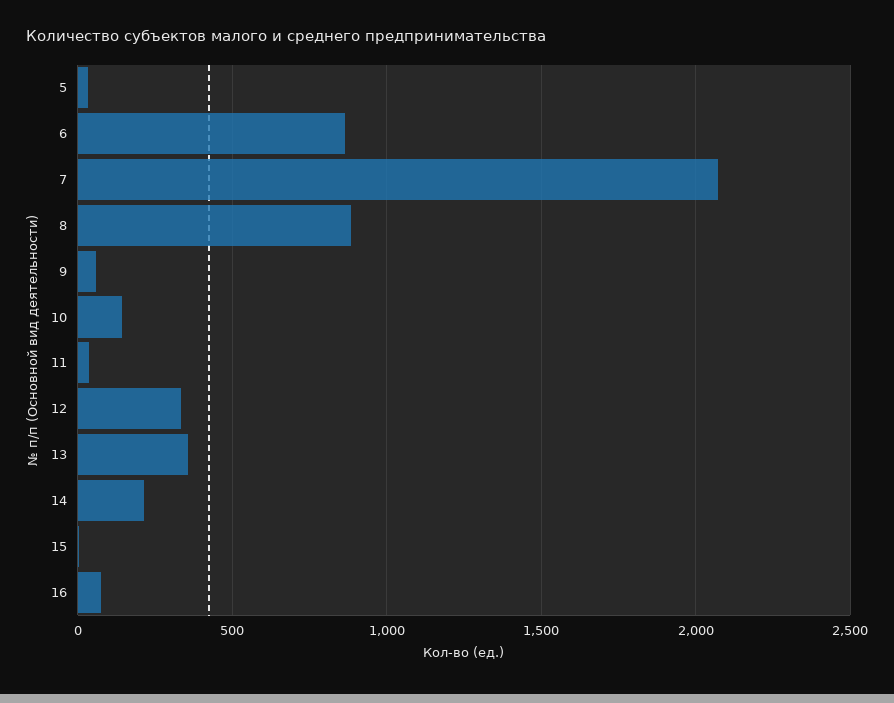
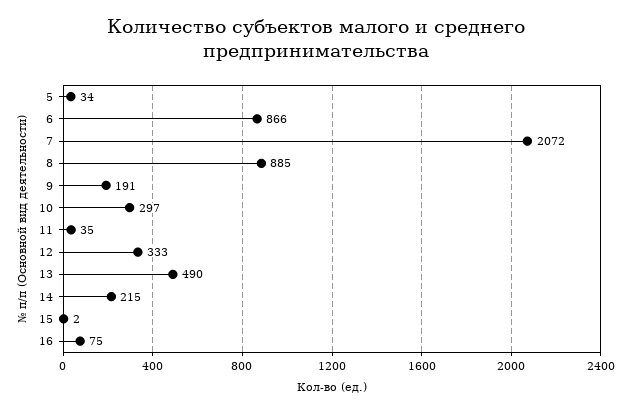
  {
    "5": 34,
    "6": 866,
    "7": 2072,
    "8": 885,
-   "9": 50,
+   "9": 191,
-   "10": 150,
+   "10": 297,
    "11": 35,
    "12": 333,
-   "13": 350,
+   "13": 490,
    "14": 215,
    "15": 2,
    "16": 75
  }

